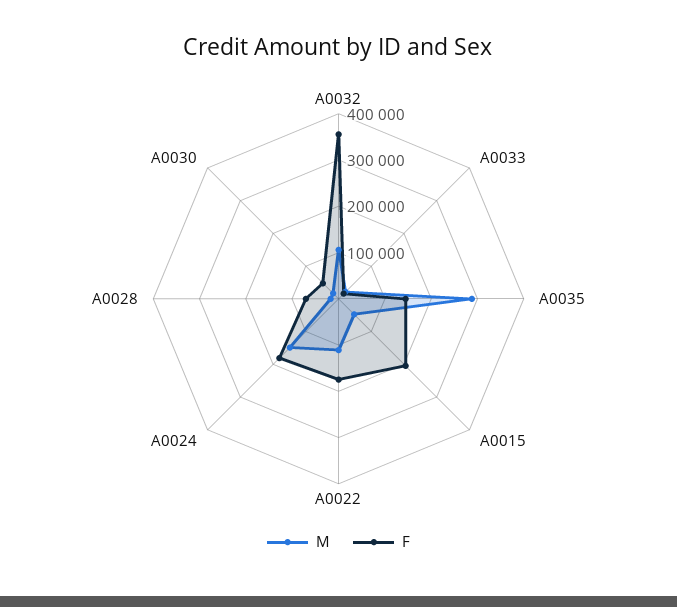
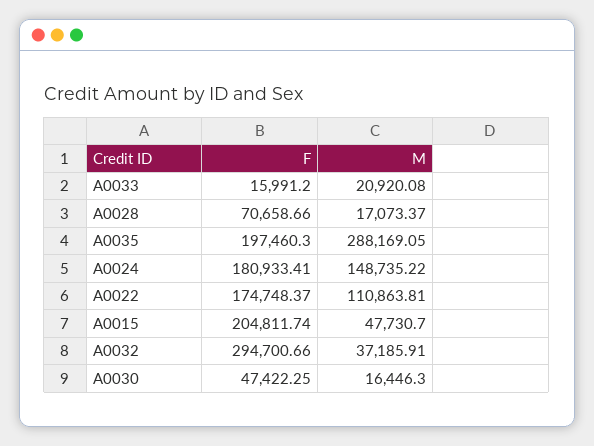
  {
    "M": {
-     "A0032": 100000,
+     "A0032": 37185.91,
      "A0033": 20920.08,
      "A0035": 288169.05,
      "A0015": 47730.7,
      "A0022": 110863.81,
      "A0024": 148735.22,
      "A0028": 17073.37,
      "A0030": 16446.3
    },
    "F": {
-     "A0032": 360000,
+     "A0032": 294700.66,
      "A0033": 15991.2,
-     "A0035": 140000,
+     "A0035": 197460.3,
      "A0015": 204811.74,
      "A0022": 174748.37,
      "A0024": 180933.41,
      "A0028": 70658.66,
      "A0030": 47422.25
    }
  }

